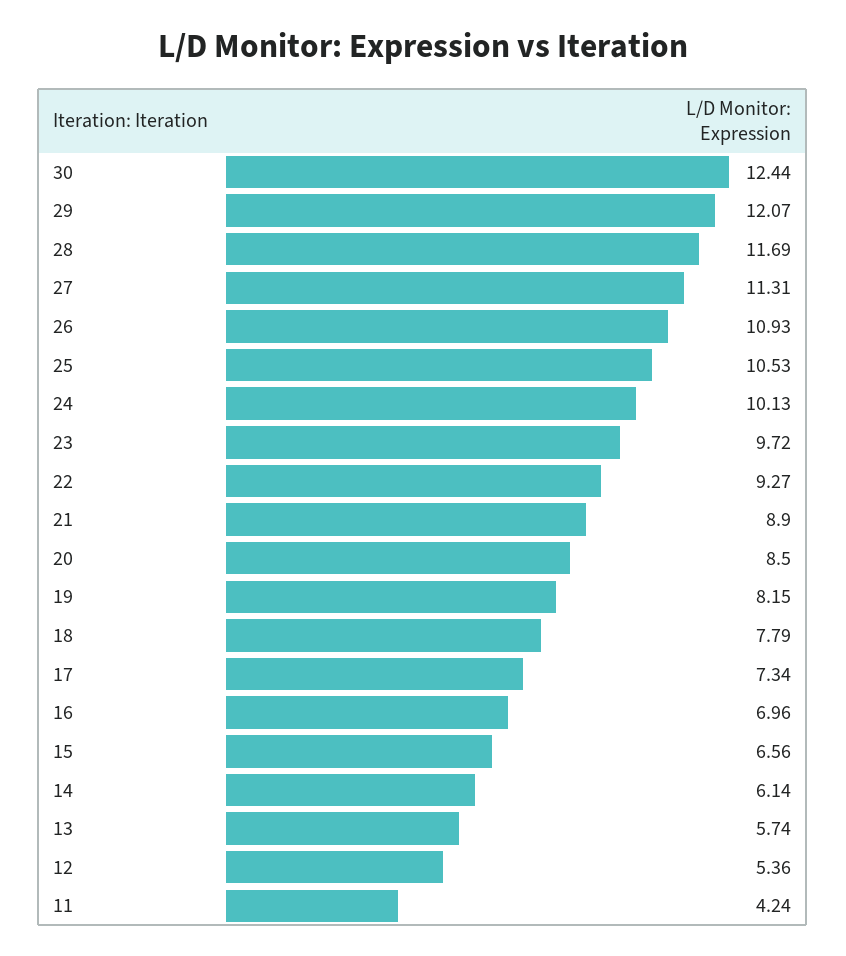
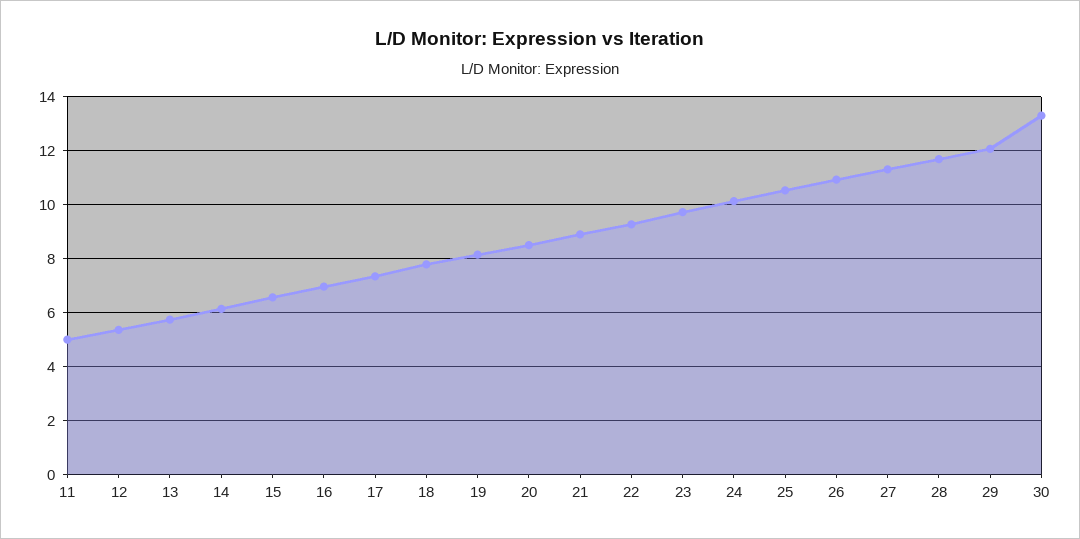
  {
-   "30": 12.44,
+   "30": 13.25,
    "29": 12.07,
    "28": 11.69,
    "27": 11.31,
    "26": 10.93,
    "25": 10.53,
    "24": 10.13,
    "23": 9.72,
    "22": 9.27,
    "21": 8.9,
    "20": 8.5,
    "19": 8.15,
    "18": 7.79,
    "17": 7.34,
    "16": 6.96,
    "15": 6.56,
    "14": 6.14,
    "13": 5.74,
    "12": 5.36,
-   "11": 4.24
+   "11": 5
  }

